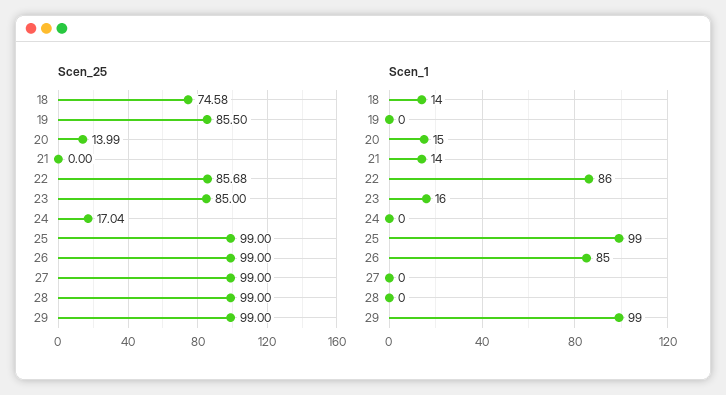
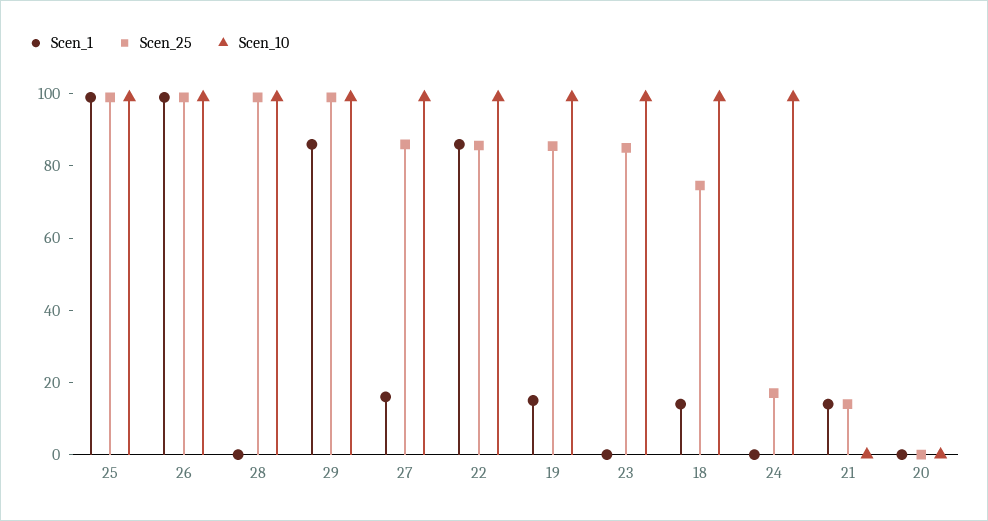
  {
    "Scen_25": {
      "18": 74.58,
      "19": 85.5,
-     "20": 13.99,
+     "20": 0,
-     "21": 0,
+     "21": 15,
      "22": 85.68,
      "23": 85,
      "24": 17.04,
      "25": 99,
      "26": 99,
-     "27": 99,
+     "27": 85,
      "28": 99,
      "29": 99
    },
    "Scen_1": {
      "18": 14,
-     "19": 0,
+     "19": 15,
-     "20": 15,
+     "20": 0,
      "21": 14,
      "22": 86,
-     "23": 16,
+     "23": 0,
      "24": 0,
      "25": 99,
-     "26": 85,
+     "26": 100,
-     "27": 0,
+     "27": 15,
      "28": 0,
-     "29": 99
+     "29": 85
-   }
+   },
+   "Scen_10": {
+     "25": 100,
+     "26": 100,
+     "28": 100,
+     "29": 100,
+     "27": 100,
+     "22": 100,
+     "19": 100,
+     "23": 100,
+     "18": 100,
+     "24": 100,
+     "21": 0,
+     "20": 0
+   }
  }

